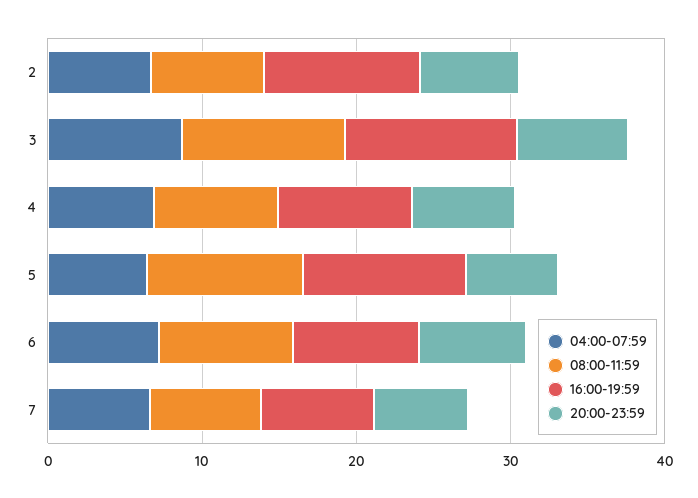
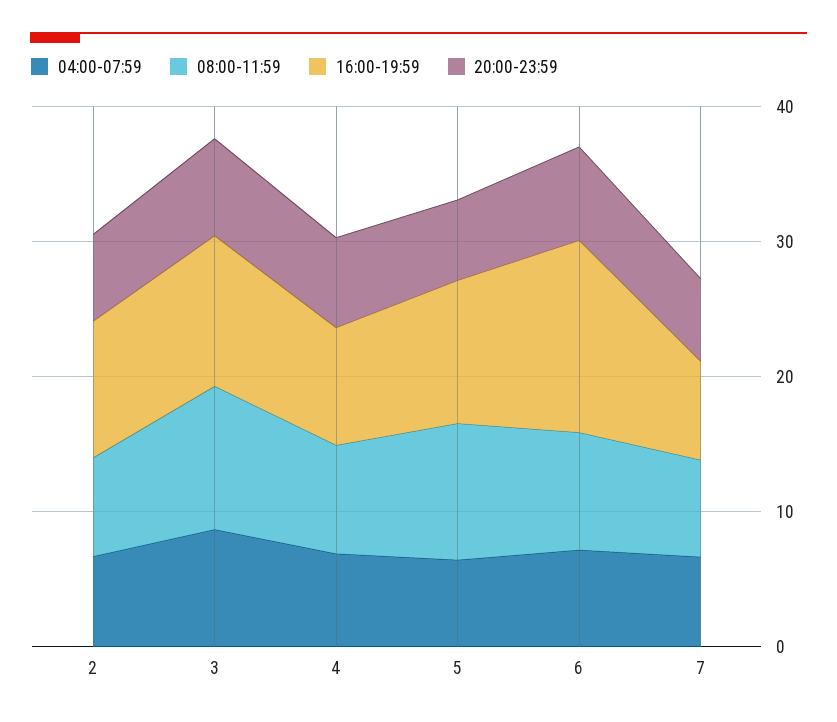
  {
    "04:00-07:59": {
      "2": 6,
      "3": 8,
      "4": 6,
      "5": 6,
      "6": 8,
      "7": 6
    },
    "08:00-11:59": {
      "2": 8,
      "3": 10,
      "4": 8,
      "5": 10,
      "6": 8,
      "7": 8
    },
    "16:00-19:59": {
      "2": 10,
      "3": 12,
      "4": 8,
      "5": 10,
-     "6": 8,
+     "6": 14,
      "7": 8
    },
    "20:00-23:59": {
      "2": 6,
      "3": 8,
      "4": 6,
      "5": 6,
      "6": 6,
      "7": 6
    }
  }

